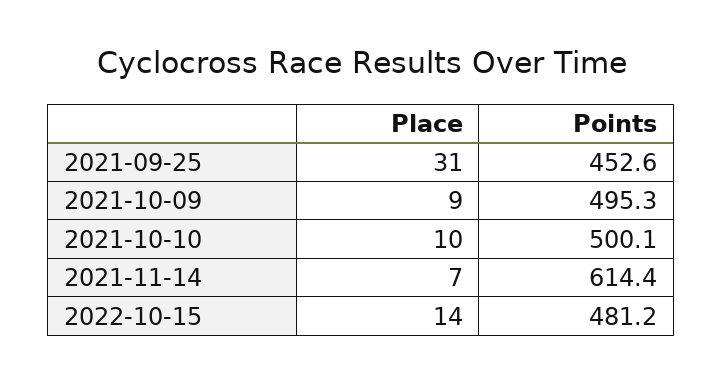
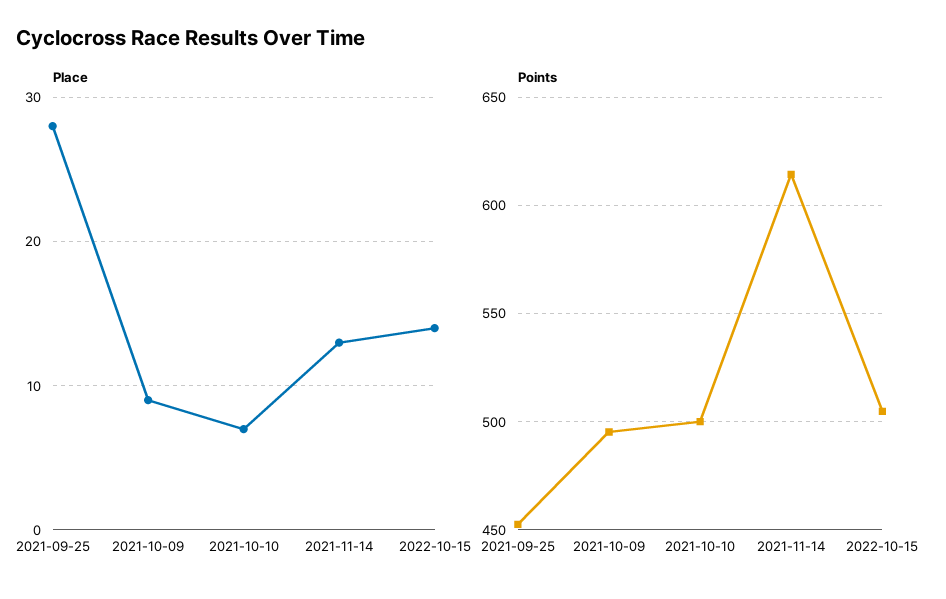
  {
    "Place": {
-     "2021-09-25": 31,
+     "2021-09-25": 28,
      "2021-10-09": 9,
-     "2021-10-10": 10,
+     "2021-10-10": 7,
-     "2021-11-14": 7,
+     "2021-11-14": 13,
      "2022-10-15": 14
    },
    "Points": {
      "2021-09-25": 452.6,
      "2021-10-09": 495.3,
      "2021-10-10": 500.1,
      "2021-11-14": 614.4,
-     "2022-10-15": 481.2
+     "2022-10-15": 505
    }
  }

